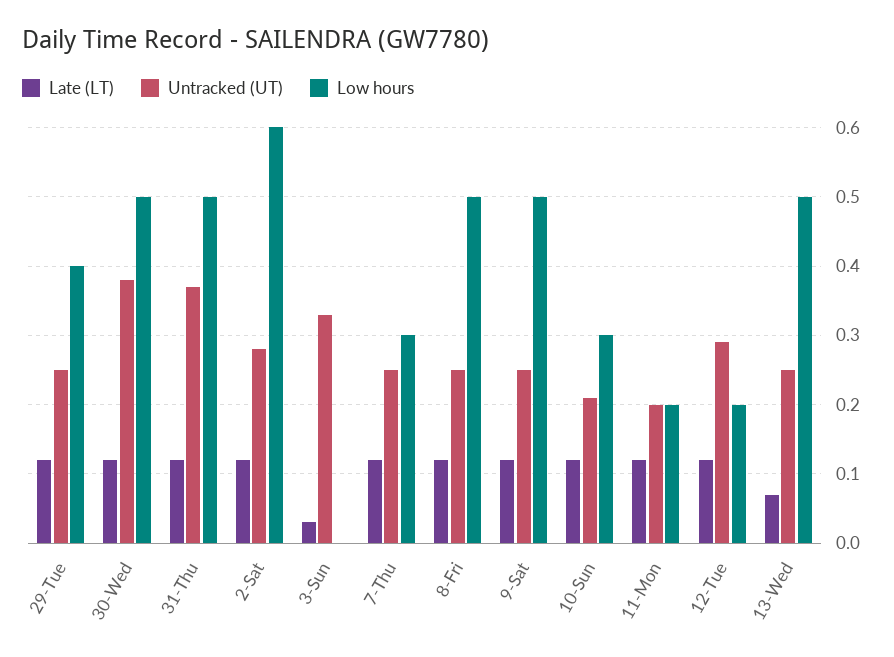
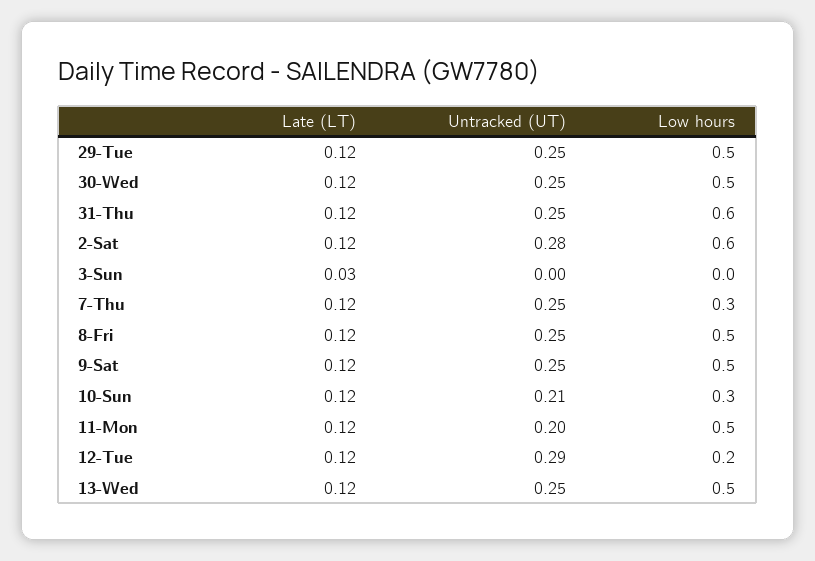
  {
    "Late (LT)": {
      "29-Tue": 0.12,
      "30-Wed": 0.12,
      "31-Thu": 0.12,
      "2-Sat": 0.12,
      "3-Sun": 0.03,
      "7-Thu": 0.12,
      "8-Fri": 0.12,
      "9-Sat": 0.12,
      "10-Sun": 0.12,
      "11-Mon": 0.12,
      "12-Tue": 0.12,
-     "13-Wed": 0.07
+     "13-Wed": 0.12
    },
    "Untracked (UT)": {
      "29-Tue": 0.25,
-     "30-Wed": 0.38,
+     "30-Wed": 0.25,
-     "31-Thu": 0.37,
+     "31-Thu": 0.25,
      "2-Sat": 0.28,
-     "3-Sun": 0.33,
+     "3-Sun": 0,
      "7-Thu": 0.25,
      "8-Fri": 0.25,
      "9-Sat": 0.25,
      "10-Sun": 0.21,
      "11-Mon": 0.2,
      "12-Tue": 0.29,
      "13-Wed": 0.25
    },
    "Low hours": {
-     "29-Tue": 0.4,
+     "29-Tue": 0.5,
      "30-Wed": 0.5,
-     "31-Thu": 0.5,
+     "31-Thu": 0.6,
      "2-Sat": 0.6,
      "3-Sun": 0,
      "7-Thu": 0.3,
      "8-Fri": 0.5,
      "9-Sat": 0.5,
      "10-Sun": 0.3,
-     "11-Mon": 0.2,
+     "11-Mon": 0.5,
      "12-Tue": 0.2,
      "13-Wed": 0.5
    }
  }

